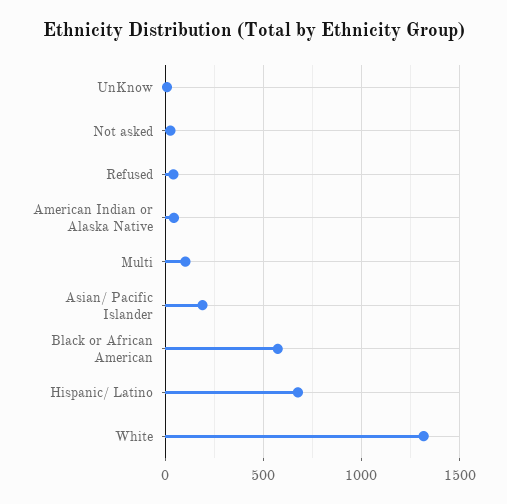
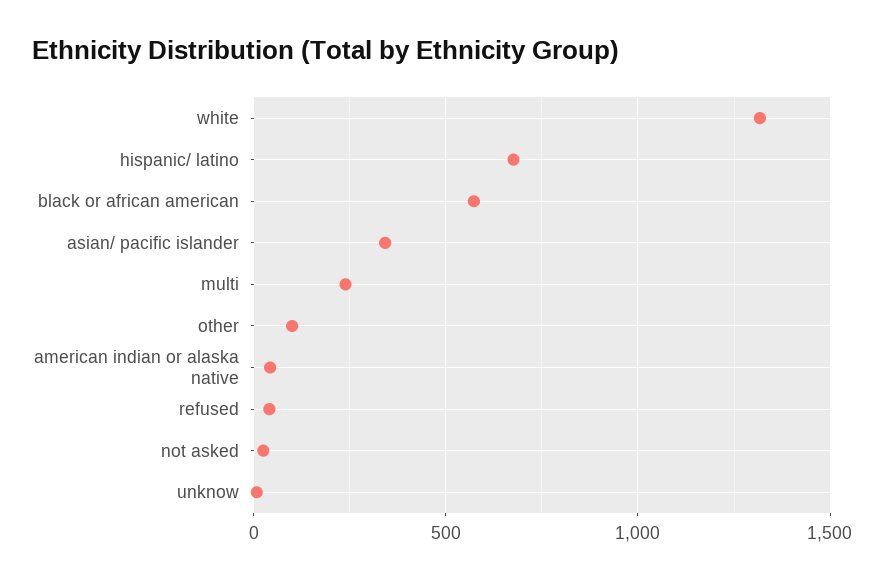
  {
    "UnKnow": 0,
    "Not asked": 50,
    "Refused": 50,
    "American Indian or Alaska Native": 50,
-   "Multi": 100,
+   "Multi": 250,
-   "Asian/ Pacific Islander": 200,
+   "Asian/ Pacific Islander": 350,
    "Black or African American": 550,
    "Hispanic/ Latino": 700,
-   "White": 1300
+   "White": 1300,
+   "other": 100
  }

